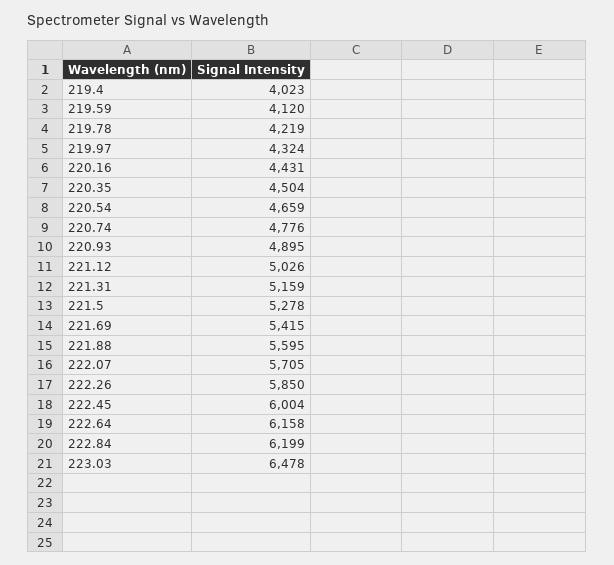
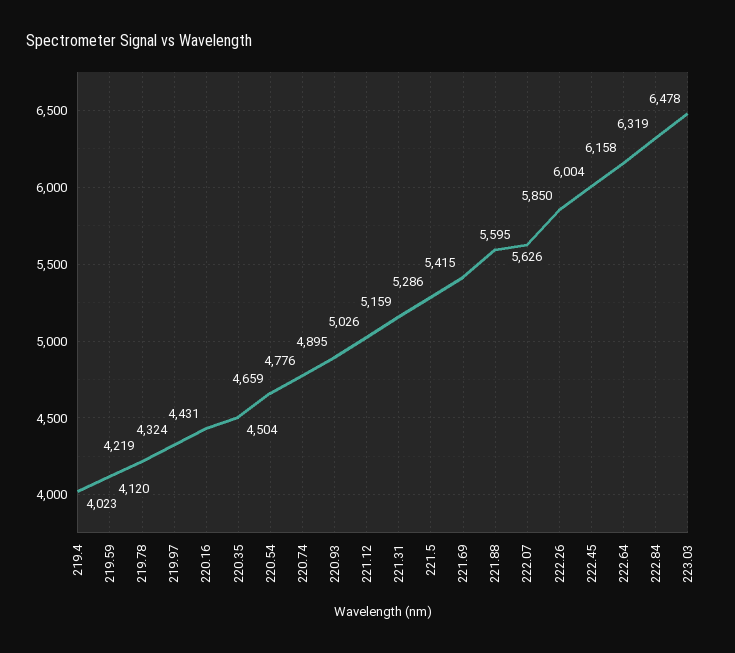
  {
    "219.4": 4023,
    "219.59": 4120,
    "219.78": 4219,
    "219.97": 4324,
    "220.16": 4431,
    "220.35": 4504,
    "220.54": 4659,
    "220.74": 4776,
    "220.93": 4895,
    "221.12": 5026,
    "221.31": 5159,
-   "221.5": 5278,
+   "221.5": 5286,
    "221.69": 5415,
    "221.88": 5595,
-   "222.07": 5705,
+   "222.07": 5626,
    "222.26": 5850,
    "222.45": 6004,
    "222.64": 6158,
-   "222.84": 6199,
+   "222.84": 6319,
    "223.03": 6478
  }

